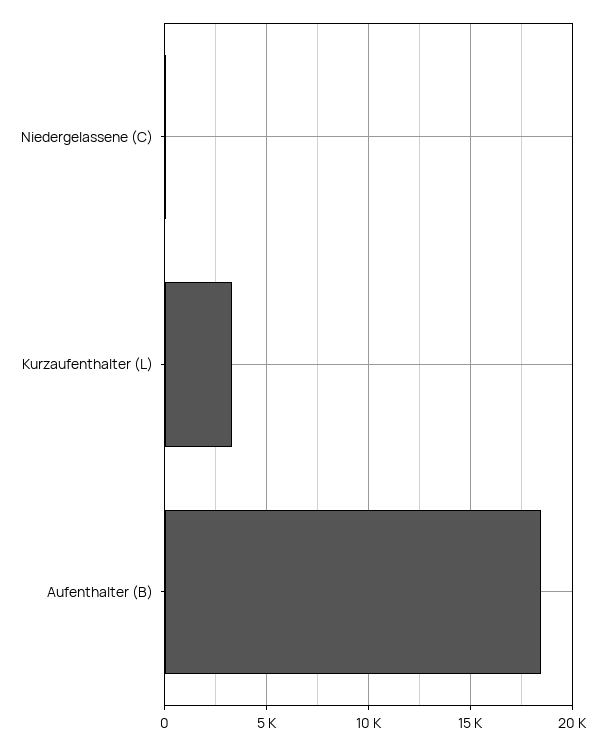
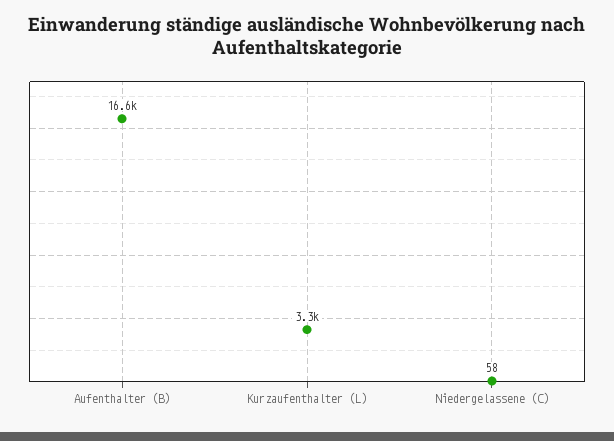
  {
    "Niedergelassene (C)": 58,
    "Kurzaufenthalter (L)": 3300,
-   "Aufenthalter (B)": 18500
+   "Aufenthalter (B)": 16600
  }

